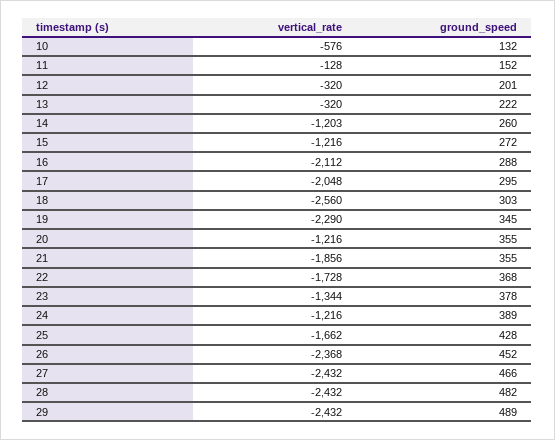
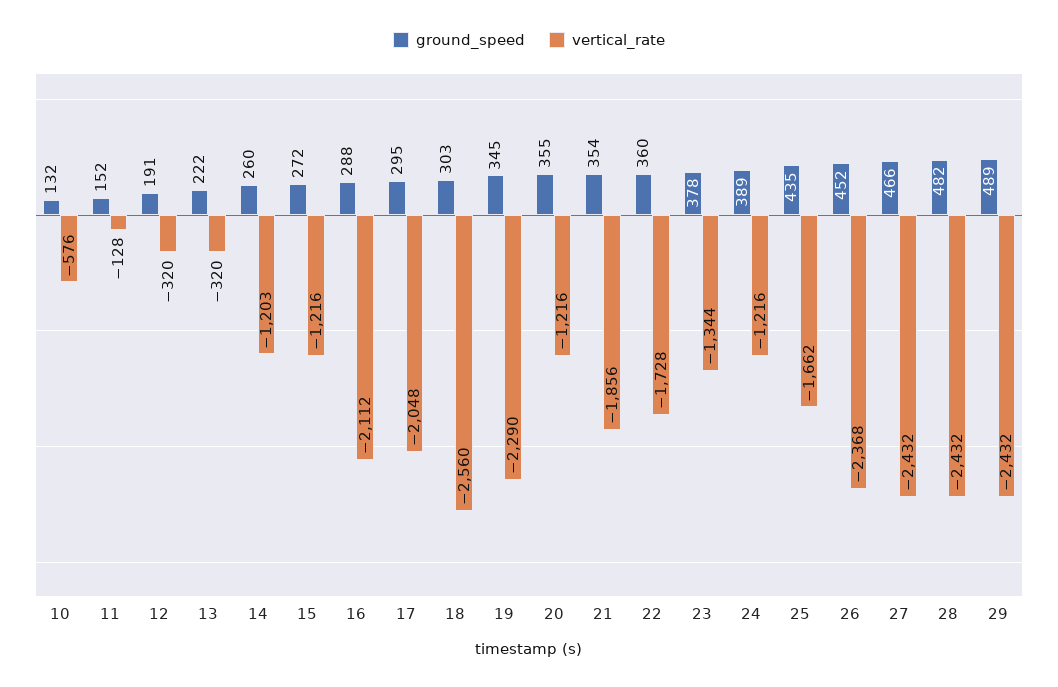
  {
    "vertical_rate": {
      "10": -576,
      "11": -128,
      "12": -320,
      "13": -320,
      "14": -1203,
      "15": -1216,
      "16": -2112,
      "17": -2048,
      "18": -2560,
      "19": -2290,
      "20": -1216,
      "21": -1856,
      "22": -1728,
      "23": -1344,
      "24": -1216,
      "25": -1662,
      "26": -2368,
      "27": -2432,
      "28": -2432,
      "29": -2432
    },
    "ground_speed": {
      "10": 132,
      "11": 152,
-     "12": 201,
+     "12": 191,
      "13": 222,
      "14": 260,
      "15": 272,
      "16": 288,
      "17": 295,
      "18": 303,
      "19": 345,
      "20": 355,
-     "21": 355,
+     "21": 354,
-     "22": 368,
+     "22": 360,
      "23": 378,
      "24": 389,
-     "25": 428,
+     "25": 435,
      "26": 452,
      "27": 466,
      "28": 482,
      "29": 489
    }
  }

